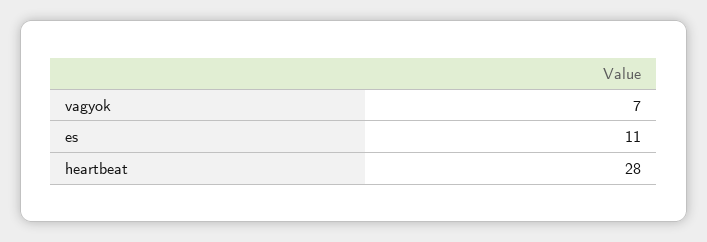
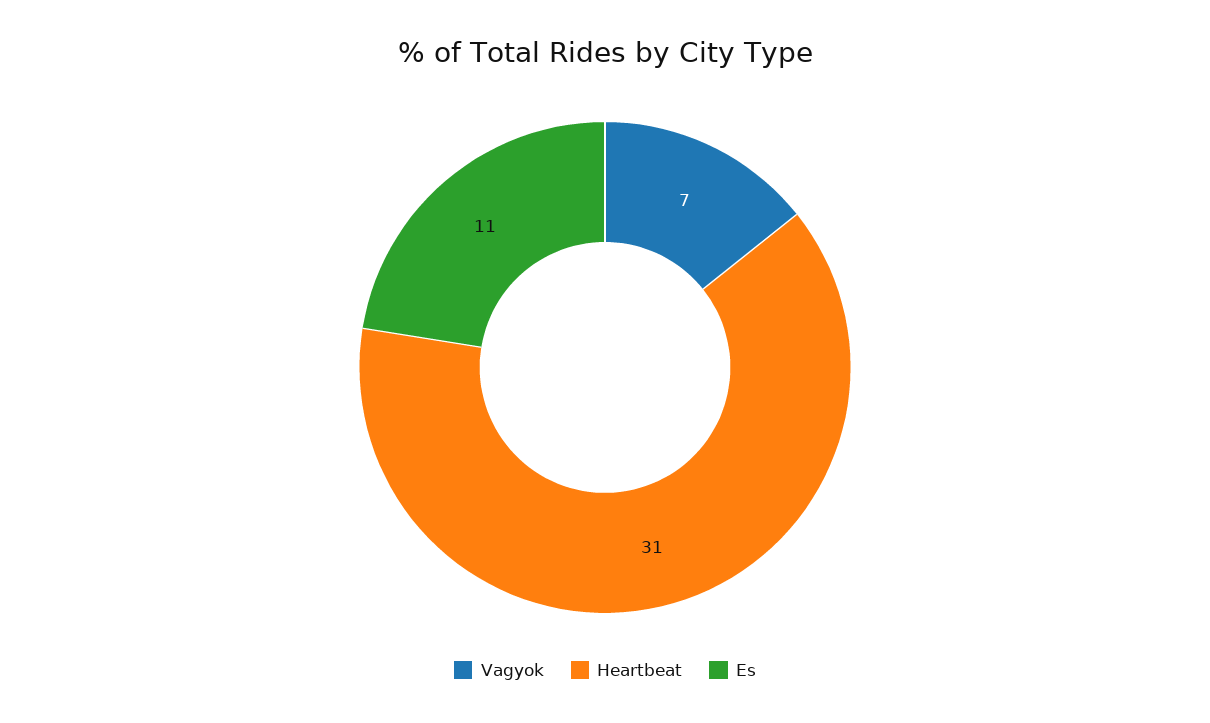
  {
    "vagyok": 7,
    "es": 11,
-   "heartbeat": 28
+   "heartbeat": 31
  }

